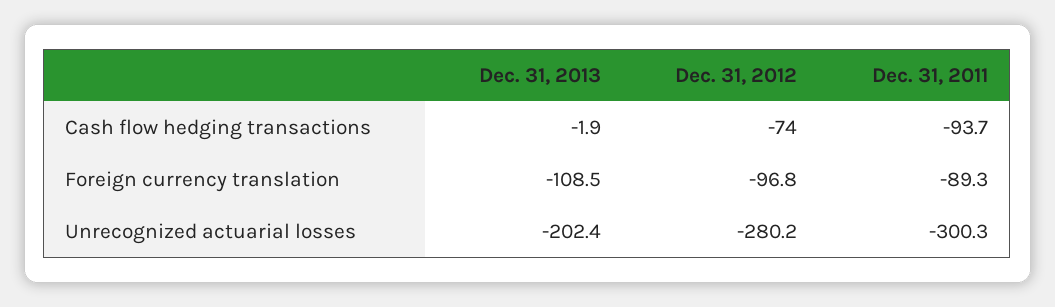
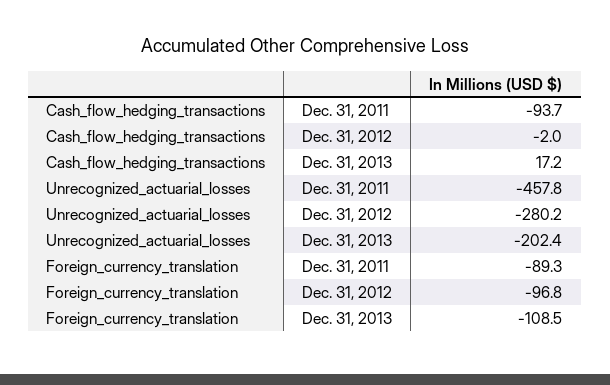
  {
    "Dec. 31, 2013": {
-     "Cash flow hedging transactions": -1.9,
+     "Cash flow hedging transactions": 17.2,
      "Foreign currency translation": -108.5,
      "Unrecognized actuarial losses": -202.4
    },
    "Dec. 31, 2012": {
-     "Cash flow hedging transactions": -74,
+     "Cash flow hedging transactions": -2,
      "Foreign currency translation": -96.8,
      "Unrecognized actuarial losses": -280.2
    },
    "Dec. 31, 2011": {
      "Cash flow hedging transactions": -93.7,
      "Foreign currency translation": -89.3,
-     "Unrecognized actuarial losses": -300.3
+     "Unrecognized actuarial losses": -457.8
    }
  }

